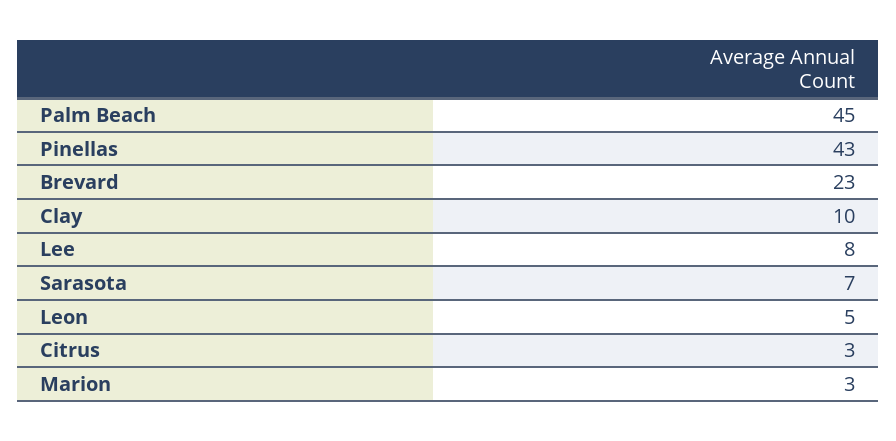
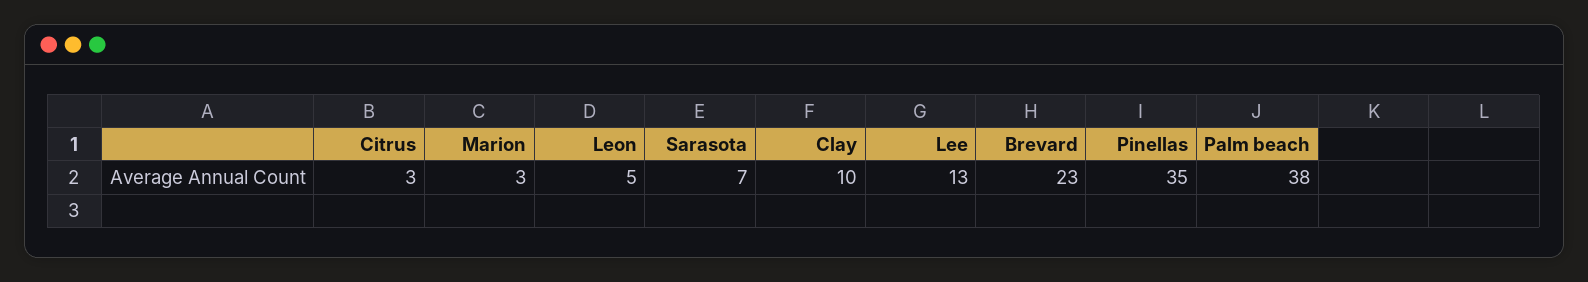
  {
-   "Palm Beach": 45,
+   "Palm Beach": 38,
-   "Pinellas": 43,
+   "Pinellas": 35,
    "Brevard": 23,
    "Clay": 10,
-   "Lee": 8,
+   "Lee": 13,
    "Sarasota": 7,
    "Leon": 5,
    "Citrus": 3,
    "Marion": 3
  }

